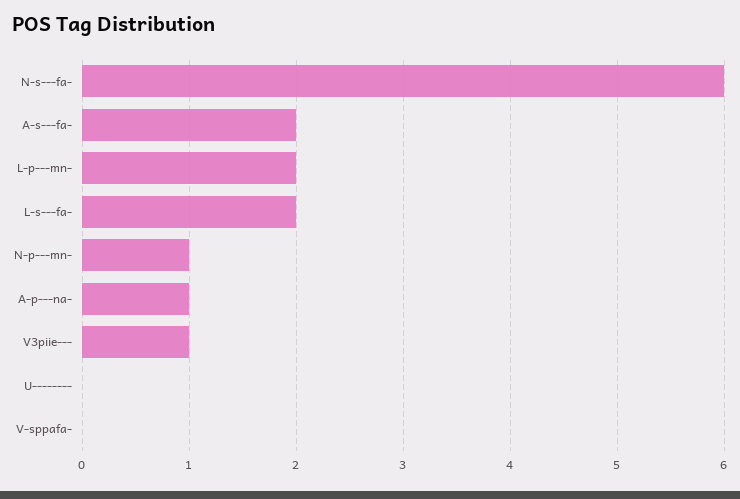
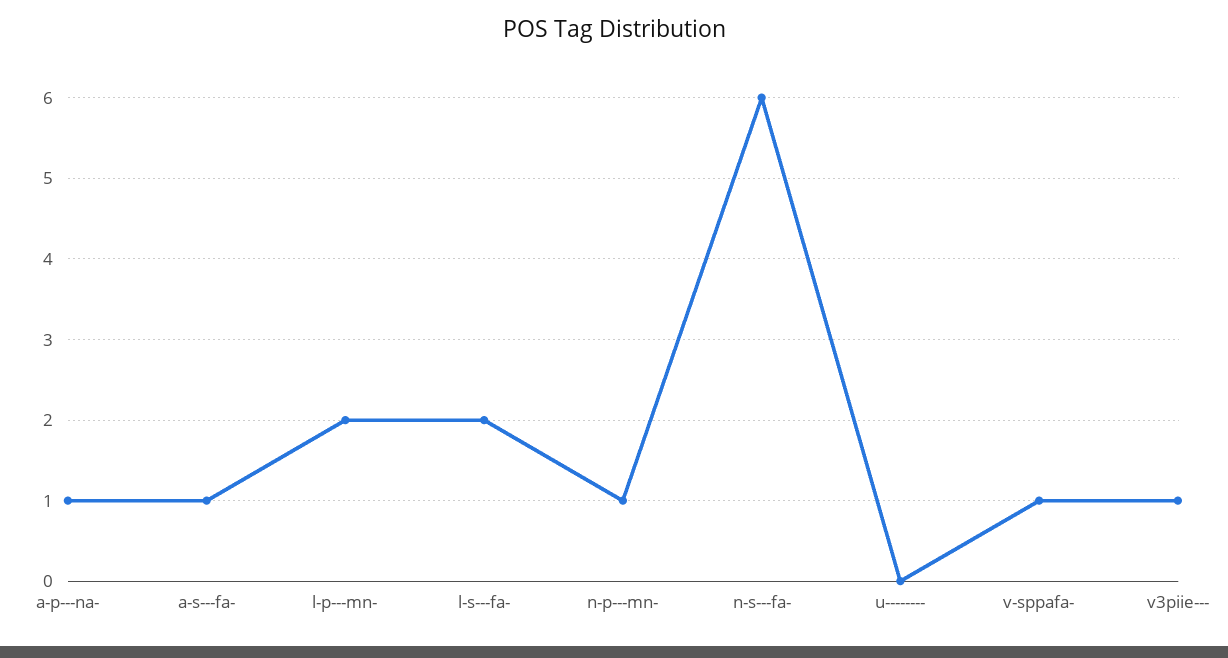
  {
    "N-s---fa-": 6,
-   "A-s---fa-": 2,
+   "A-s---fa-": 1,
    "L-p---mn-": 2,
    "L-s---fa-": 2,
    "N-p---mn-": 1,
    "A-p---na-": 1,
    "V3piie---": 1,
    "U--------": 0,
-   "V-sppafa-": 0
+   "V-sppafa-": 1
  }

